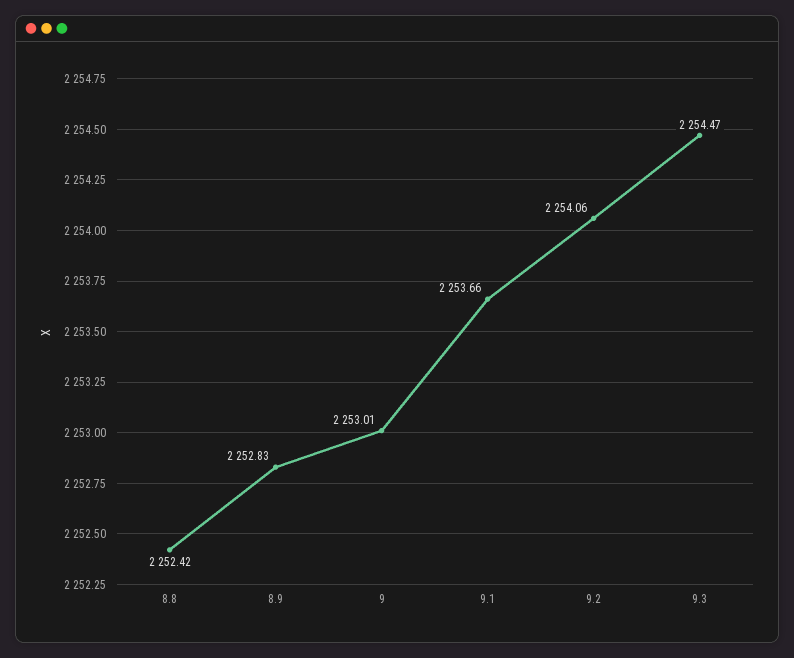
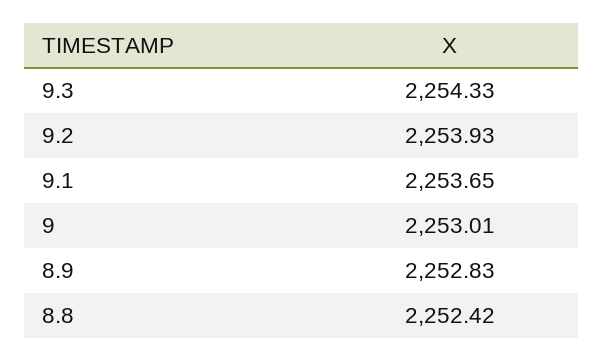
  {
    "8.8": 2252.42,
    "8.9": 2252.83,
    "9": 2253.01,
-   "9.1": 2253.66,
+   "9.1": 2253.65,
-   "9.2": 2254.06,
+   "9.2": 2253.93,
-   "9.3": 2254.47
+   "9.3": 2254.33
  }

